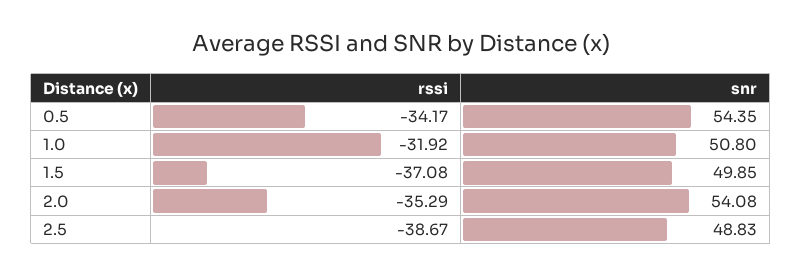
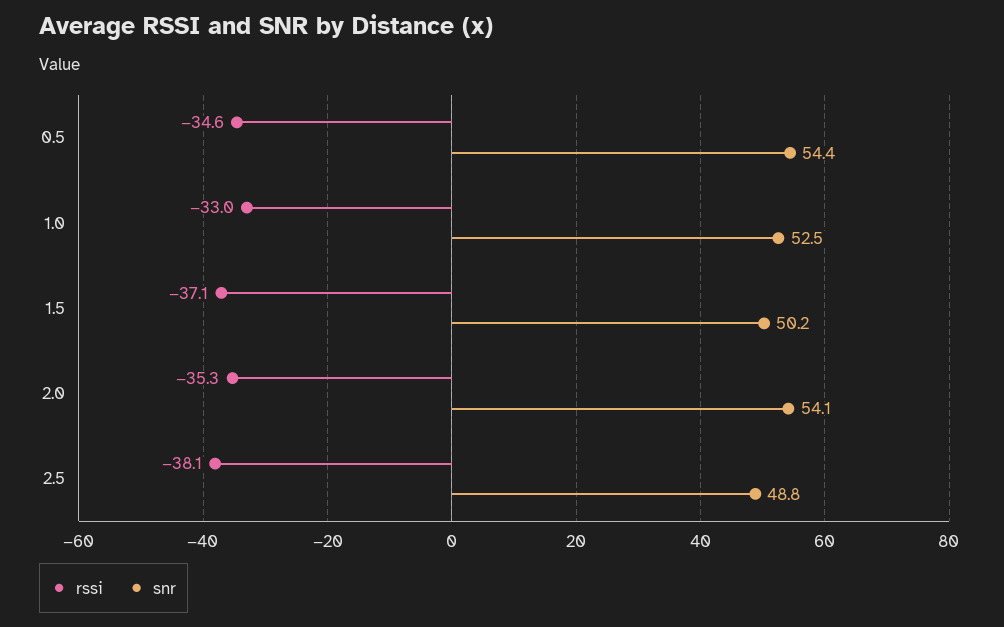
  {
    "rssi": {
-     "0.5": -34.17,
+     "0.5": -34.6,
-     "1.0": -31.92,
+     "1.0": -33,
      "1.5": -37.08,
      "2.0": -35.29,
-     "2.5": -38.67
+     "2.5": -38.1
    },
    "snr": {
      "0.5": 54.35,
-     "1.0": 50.8,
+     "1.0": 52.5,
-     "1.5": 49.85,
+     "1.5": 50.2,
      "2.0": 54.08,
      "2.5": 48.83
    }
  }

